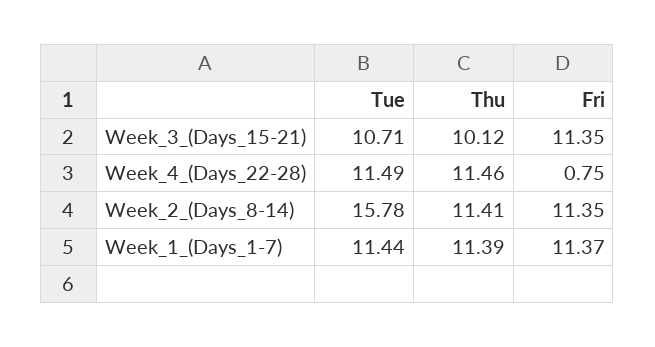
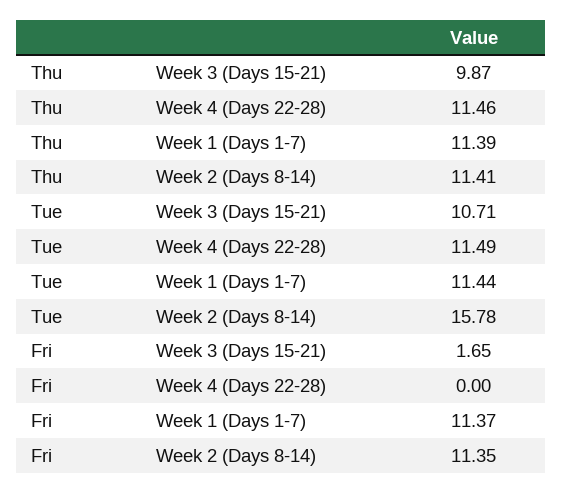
  {
    "Tue": {
      "Week_3_(Days_15-21)": 10.71,
      "Week_4_(Days_22-28)": 11.49,
      "Week_2_(Days_8-14)": 15.78,
      "Week_1_(Days_1-7)": 11.44
    },
    "Thu": {
-     "Week_3_(Days_15-21)": 10.12,
+     "Week_3_(Days_15-21)": 9.87,
      "Week_4_(Days_22-28)": 11.46,
      "Week_2_(Days_8-14)": 11.41,
      "Week_1_(Days_1-7)": 11.39
    },
    "Fri": {
-     "Week_3_(Days_15-21)": 11.35,
+     "Week_3_(Days_15-21)": 1.65,
-     "Week_4_(Days_22-28)": 0.75,
+     "Week_4_(Days_22-28)": 0,
      "Week_2_(Days_8-14)": 11.35,
      "Week_1_(Days_1-7)": 11.37
    }
  }

